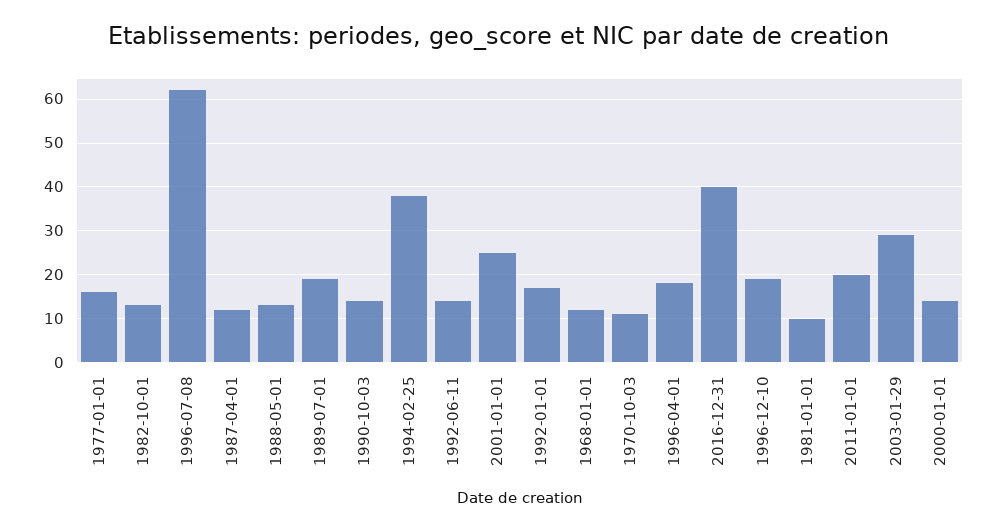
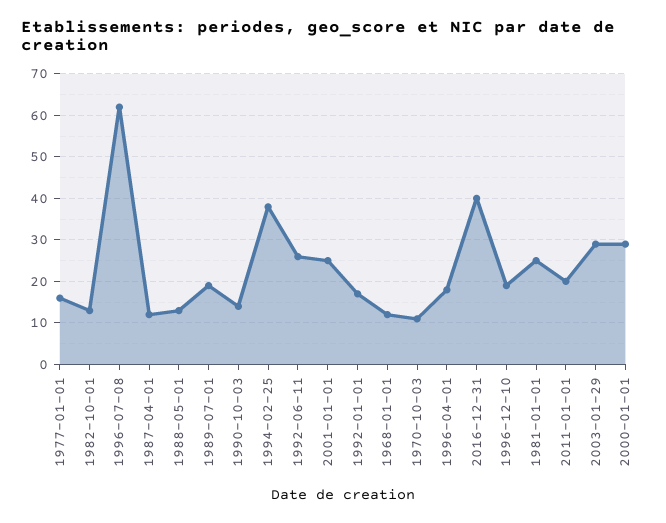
  {
    "1977-01-01": 15,
    "1982-10-01": 15,
    "1996-07-08": 60,
    "1987-04-01": 10,
    "1988-05-01": 15,
    "1989-07-01": 20,
    "1990-10-03": 15,
    "1994-02-25": 40,
-   "1992-06-11": 15,
+   "1992-06-11": 25,
    "2001-01-01": 25,
    "1992-01-01": 15,
    "1968-01-01": 10,
    "1970-10-03": 10,
    "1996-04-01": 20,
    "2016-12-31": 40,
    "1996-12-10": 20,
-   "1981-01-01": 10,
+   "1981-01-01": 25,
    "2011-01-01": 20,
    "2003-01-29": 30,
-   "2000-01-01": 15
+   "2000-01-01": 30
  }

